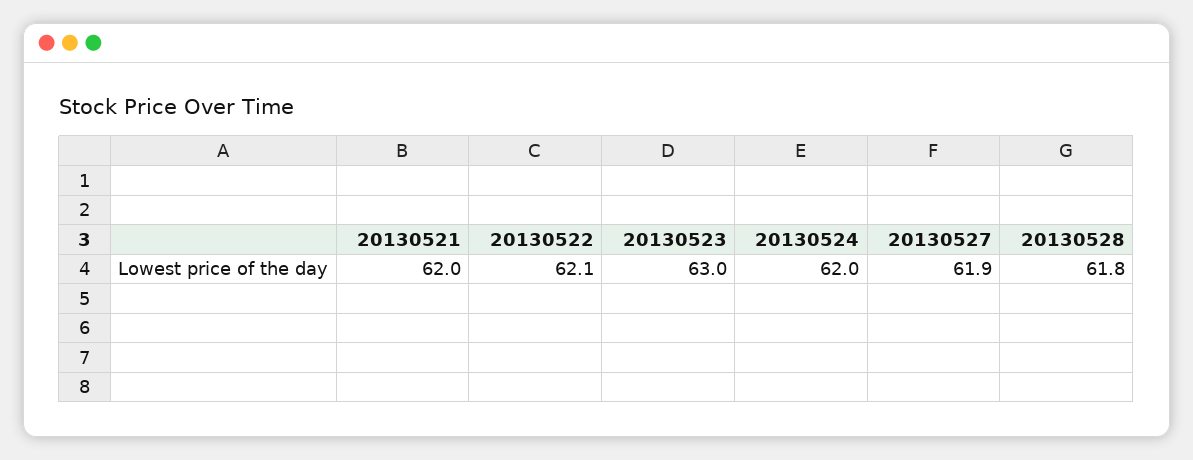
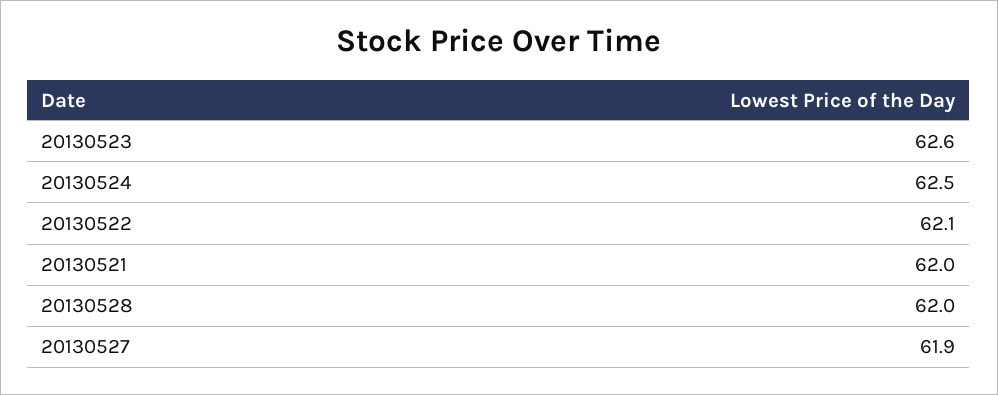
  {
    "20130521": 62,
    "20130522": 62.1,
-   "20130523": 63,
+   "20130523": 62.6,
-   "20130524": 62,
+   "20130524": 62.5,
    "20130527": 61.9,
-   "20130528": 61.8
+   "20130528": 62
  }

